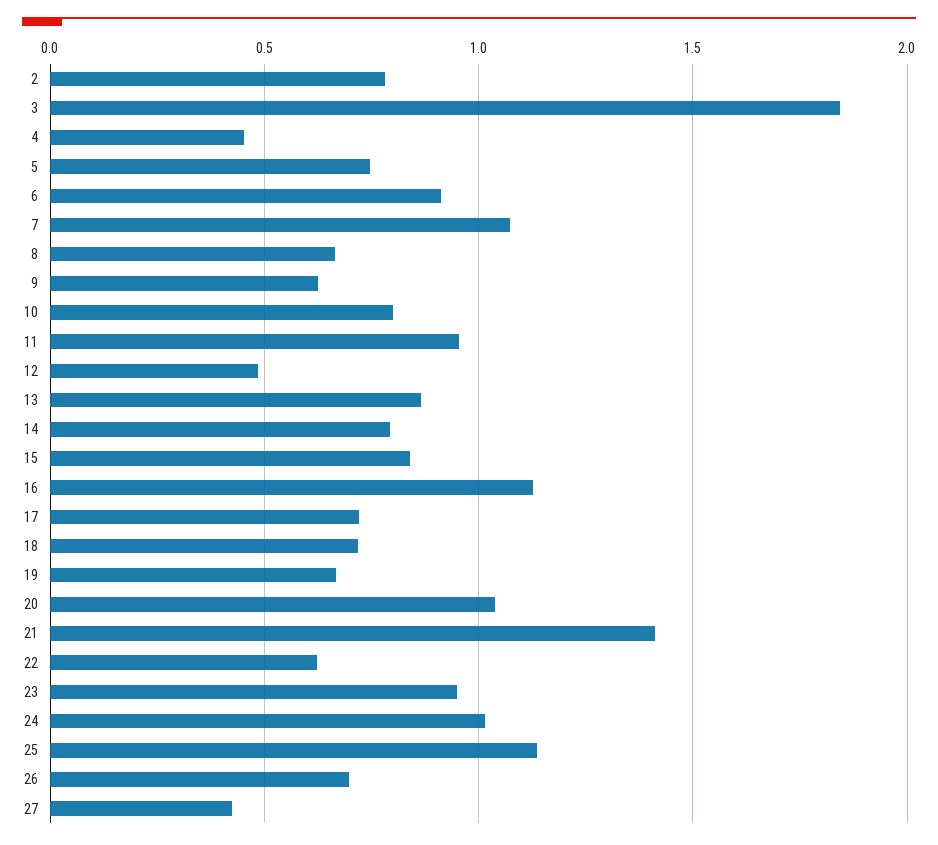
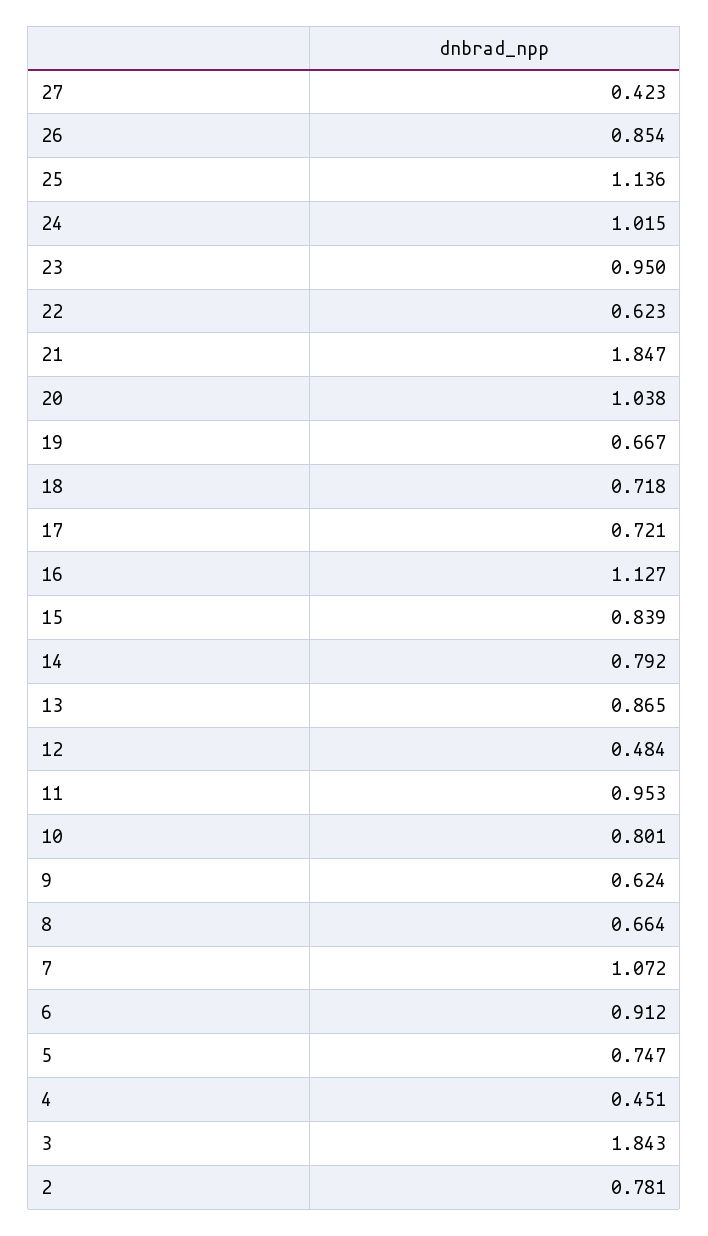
  {
    "2": 0.781,
    "3": 1.843,
    "4": 0.451,
    "5": 0.747,
    "6": 0.912,
    "7": 1.072,
    "8": 0.664,
    "9": 0.624,
    "10": 0.801,
    "11": 0.953,
    "12": 0.484,
    "13": 0.865,
    "14": 0.792,
    "15": 0.839,
    "16": 1.127,
    "17": 0.721,
    "18": 0.718,
    "19": 0.667,
    "20": 1.038,
-   "21": 1.4,
+   "21": 1.847,
    "22": 0.623,
    "23": 0.95,
    "24": 1.015,
    "25": 1.136,
-   "26": 0.7,
+   "26": 0.854,
    "27": 0.423
  }

